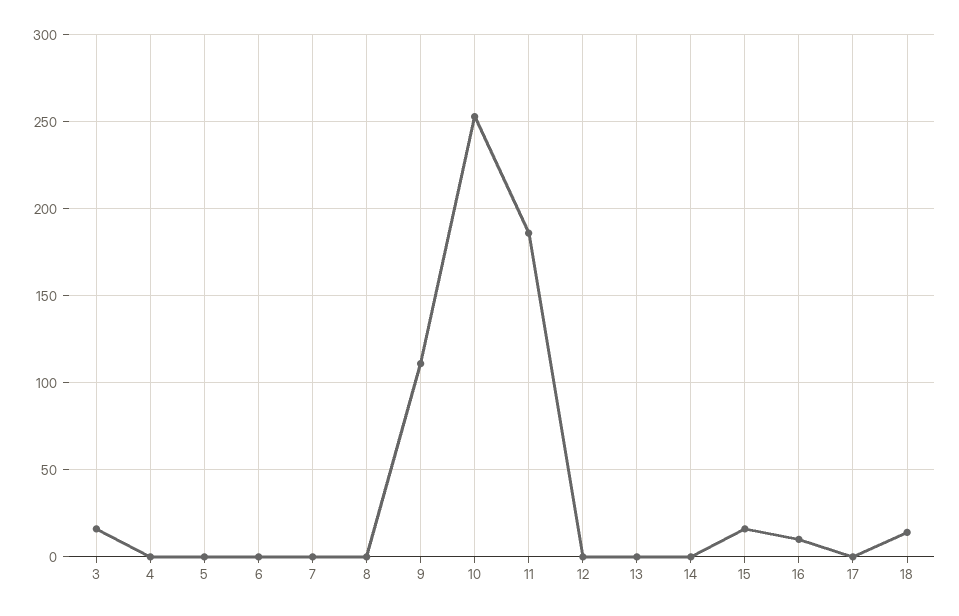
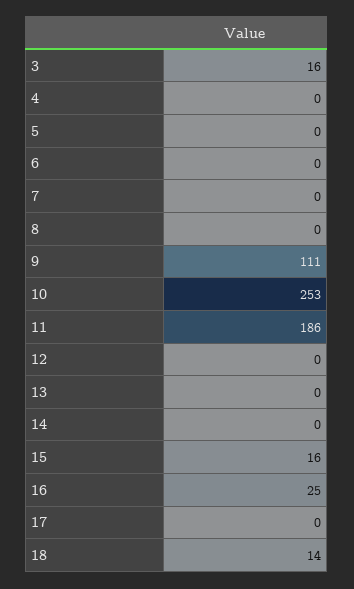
  {
    "3": 16,
    "4": 0,
    "5": 0,
    "6": 0,
    "7": 0,
    "8": 0,
    "9": 111,
    "10": 253,
    "11": 186,
    "12": 0,
    "13": 0,
    "14": 0,
    "15": 16,
-   "16": 10,
+   "16": 25,
    "17": 0,
    "18": 14
  }

